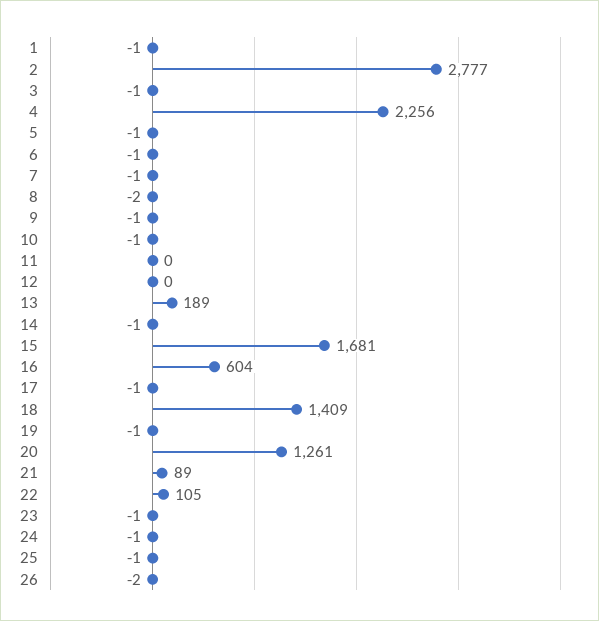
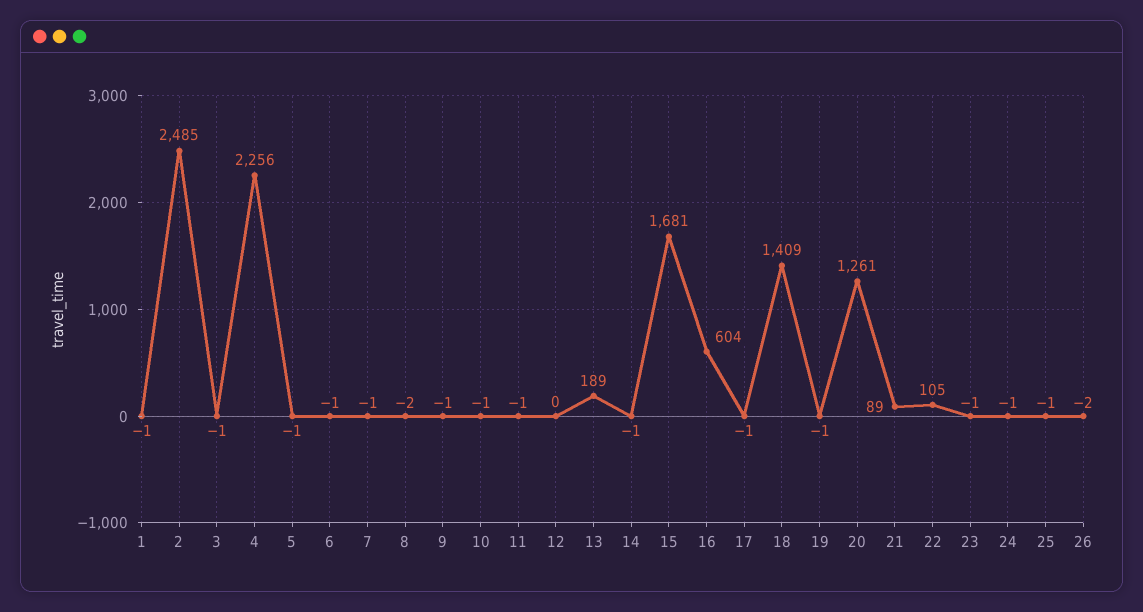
  {
    "1": -1,
-   "2": 2777,
+   "2": 2485,
    "3": -1,
    "4": 2256,
    "5": -1,
    "6": -1,
    "7": -1,
    "8": -2,
    "9": -1,
    "10": -1,
-   "11": 0,
+   "11": -1,
    "12": 0,
    "13": 189,
    "14": -1,
    "15": 1681,
    "16": 604,
    "17": -1,
    "18": 1409,
    "19": -1,
    "20": 1261,
    "21": 89,
    "22": 105,
    "23": -1,
    "24": -1,
    "25": -1,
    "26": -2
  }

